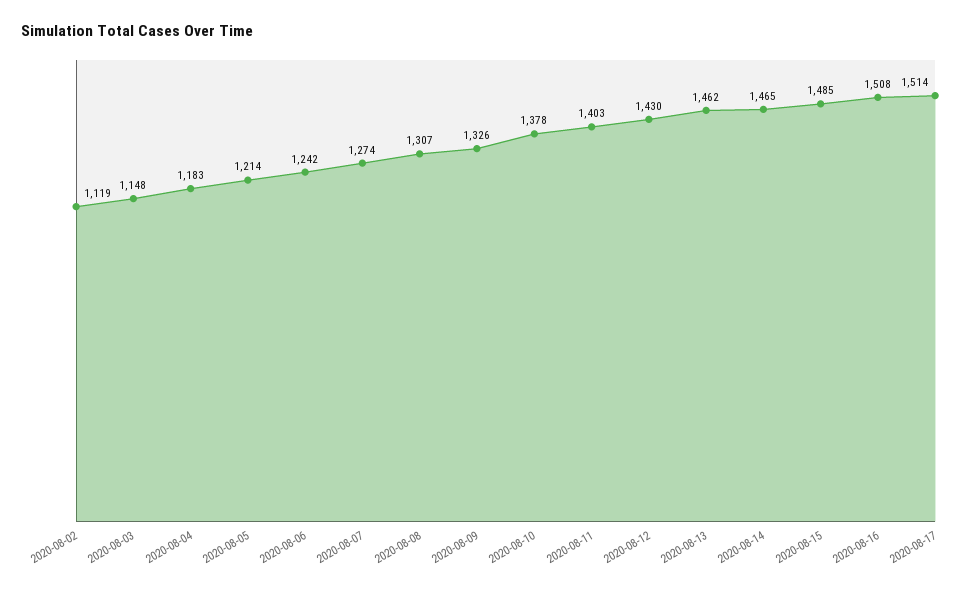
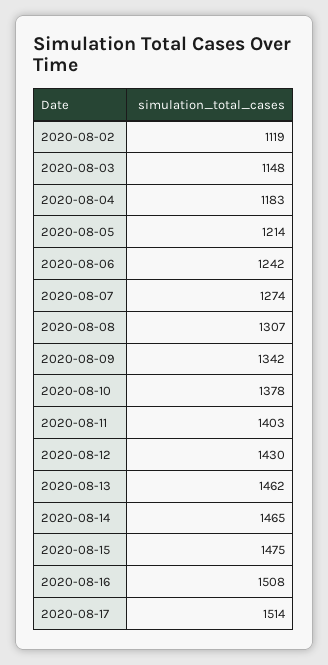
  {
    "2020-08-02": 1119,
    "2020-08-03": 1148,
    "2020-08-04": 1183,
    "2020-08-05": 1214,
    "2020-08-06": 1242,
    "2020-08-07": 1274,
    "2020-08-08": 1307,
-   "2020-08-09": 1326,
+   "2020-08-09": 1342,
    "2020-08-10": 1378,
    "2020-08-11": 1403,
    "2020-08-12": 1430,
    "2020-08-13": 1462,
    "2020-08-14": 1465,
-   "2020-08-15": 1485,
+   "2020-08-15": 1475,
    "2020-08-16": 1508,
    "2020-08-17": 1514
  }

